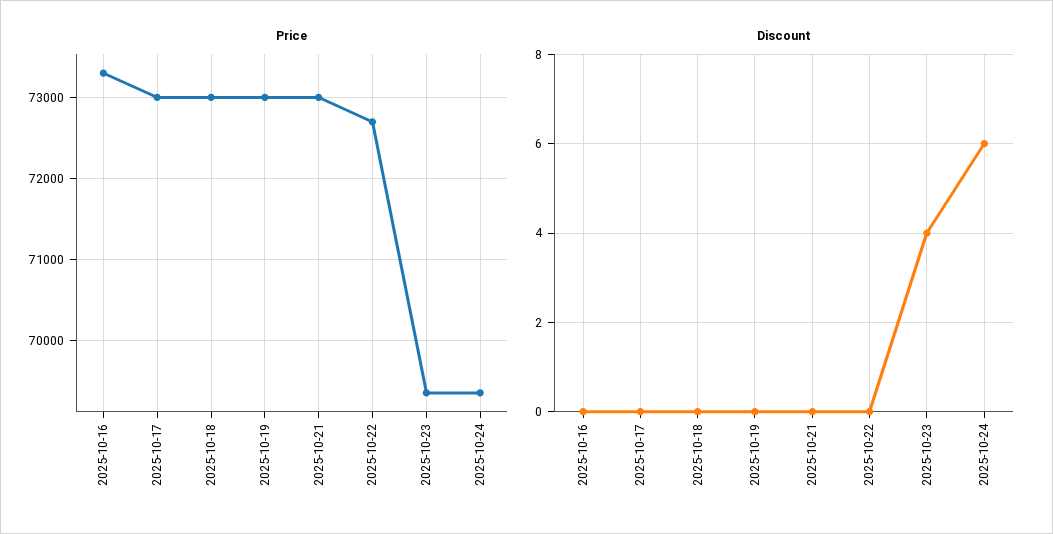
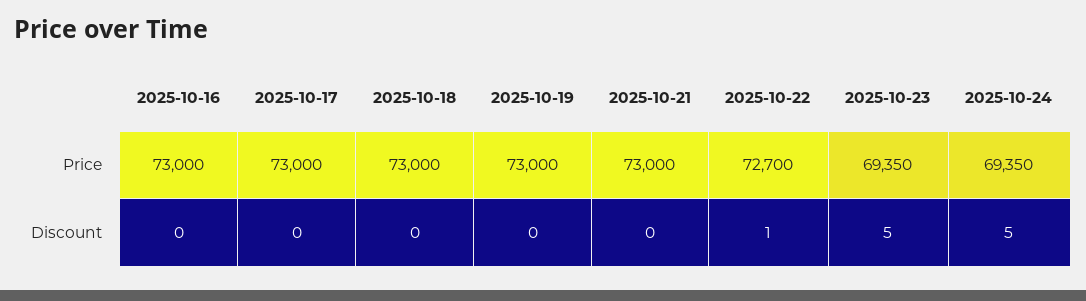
  {
    "Price": {
-     "2025-10-16": 73300,
+     "2025-10-16": 73000,
      "2025-10-17": 73000,
      "2025-10-18": 73000,
      "2025-10-19": 73000,
      "2025-10-21": 73000,
      "2025-10-22": 72700,
      "2025-10-23": 69350,
      "2025-10-24": 69350
    },
    "Discount": {
      "2025-10-16": 0,
      "2025-10-17": 0,
      "2025-10-18": 0,
      "2025-10-19": 0,
      "2025-10-21": 0,
-     "2025-10-22": 0,
+     "2025-10-22": 1,
-     "2025-10-23": 4,
+     "2025-10-23": 5,
-     "2025-10-24": 6
+     "2025-10-24": 5
    }
  }

